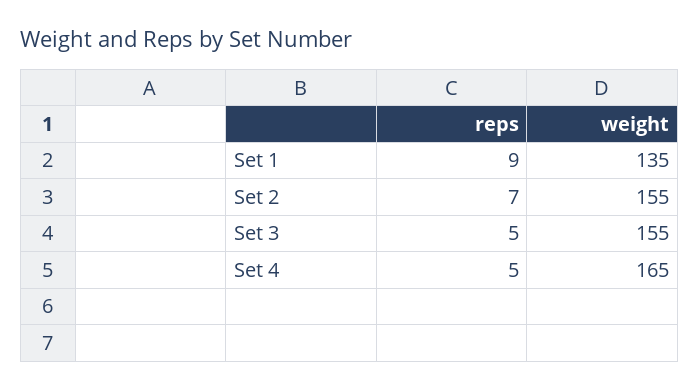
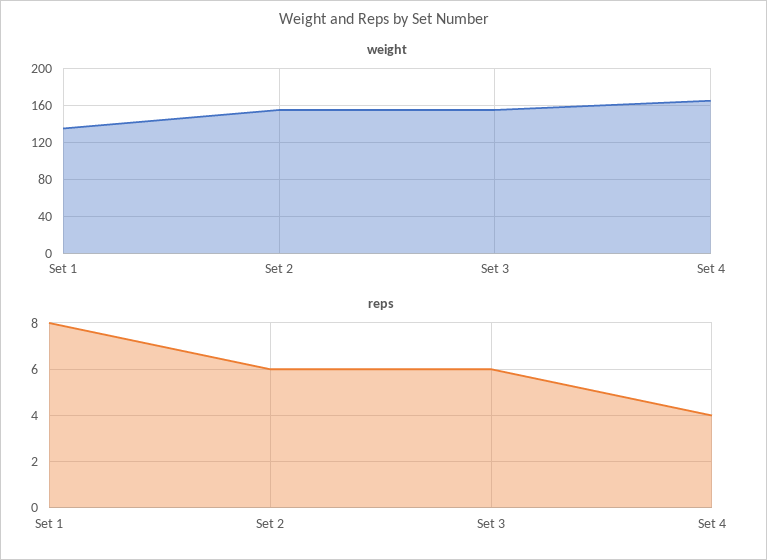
  {
    "reps": {
-     "Set 1": 9,
+     "Set 1": 8,
-     "Set 2": 7,
+     "Set 2": 6,
-     "Set 3": 5,
+     "Set 3": 6,
-     "Set 4": 5
+     "Set 4": 4
    },
    "weight": {
      "Set 1": 135,
      "Set 2": 155,
      "Set 3": 155,
      "Set 4": 165
    }
  }

